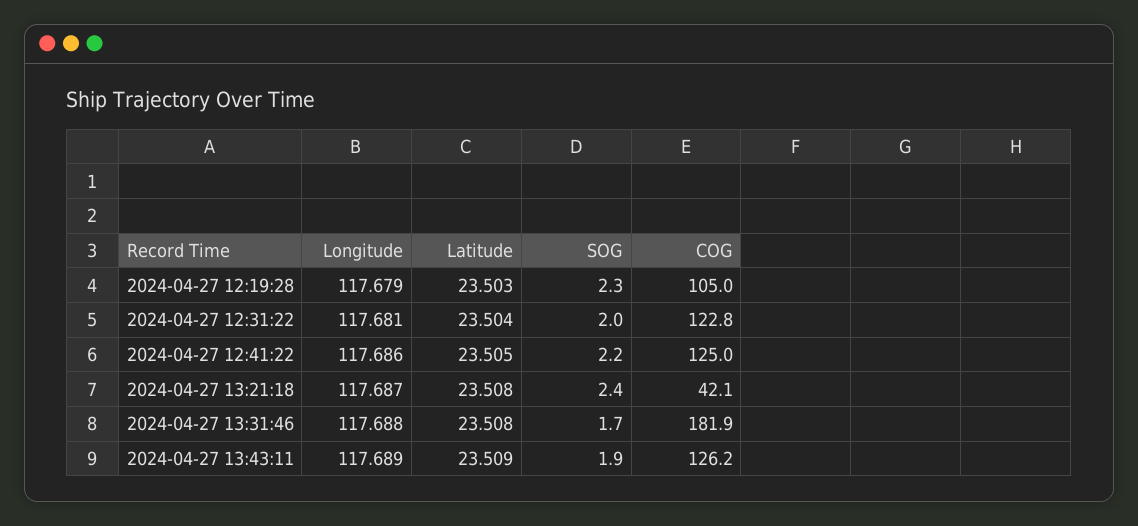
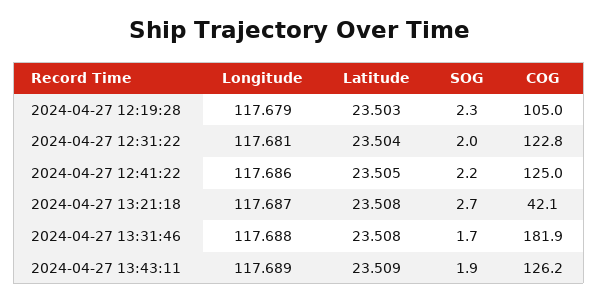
  {
    "Longitude": {
      "2024-04-27 12:19:28": 117.679,
      "2024-04-27 12:31:22": 117.681,
      "2024-04-27 12:41:22": 117.686,
      "2024-04-27 13:21:18": 117.687,
      "2024-04-27 13:31:46": 117.688,
      "2024-04-27 13:43:11": 117.689
    },
    "Latitude": {
      "2024-04-27 12:19:28": 23.503,
      "2024-04-27 12:31:22": 23.504,
      "2024-04-27 12:41:22": 23.505,
      "2024-04-27 13:21:18": 23.508,
      "2024-04-27 13:31:46": 23.508,
      "2024-04-27 13:43:11": 23.509
    },
    "SOG": {
      "2024-04-27 12:19:28": 2.3,
      "2024-04-27 12:31:22": 2,
      "2024-04-27 12:41:22": 2.2,
-     "2024-04-27 13:21:18": 2.4,
+     "2024-04-27 13:21:18": 2.7,
      "2024-04-27 13:31:46": 1.7,
      "2024-04-27 13:43:11": 1.9
    },
    "COG": {
      "2024-04-27 12:19:28": 105,
      "2024-04-27 12:31:22": 122.8,
      "2024-04-27 12:41:22": 125,
      "2024-04-27 13:21:18": 42.1,
      "2024-04-27 13:31:46": 181.9,
      "2024-04-27 13:43:11": 126.2
    }
  }

